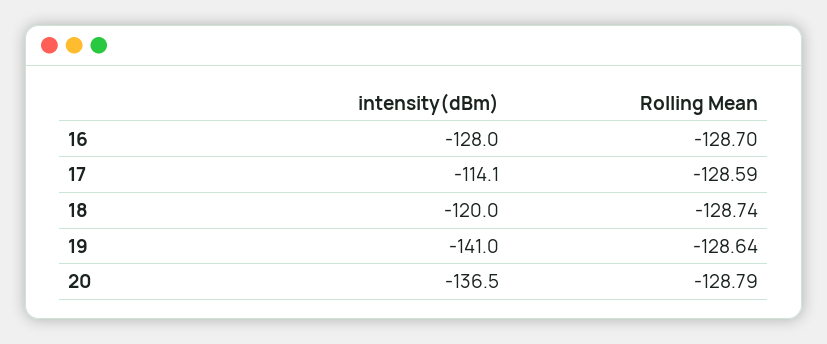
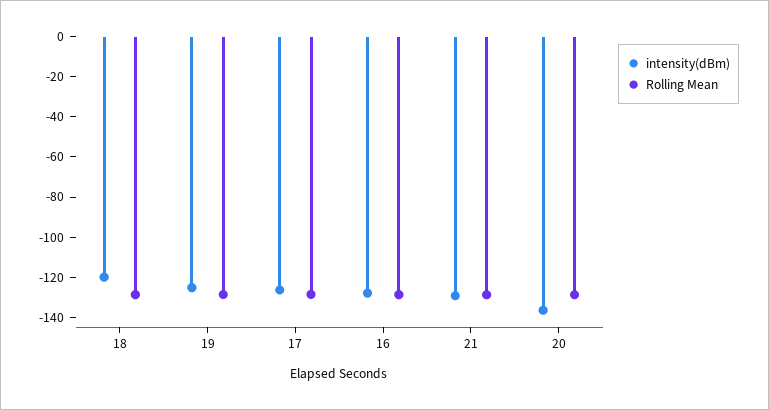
  {
    "intensity(dBm)": {
      "16": -128,
-     "17": -114.1,
+     "17": -125,
      "18": -120,
-     "19": -141,
+     "19": -125,
-     "20": -136.5
+     "20": -136.5,
+     "21": -130
    },
    "Rolling Mean": {
      "16": -128.7,
      "17": -128.59,
      "18": -128.74,
      "19": -128.64,
-     "20": -128.79
+     "20": -128.79,
+     "21": -130
    }
  }

